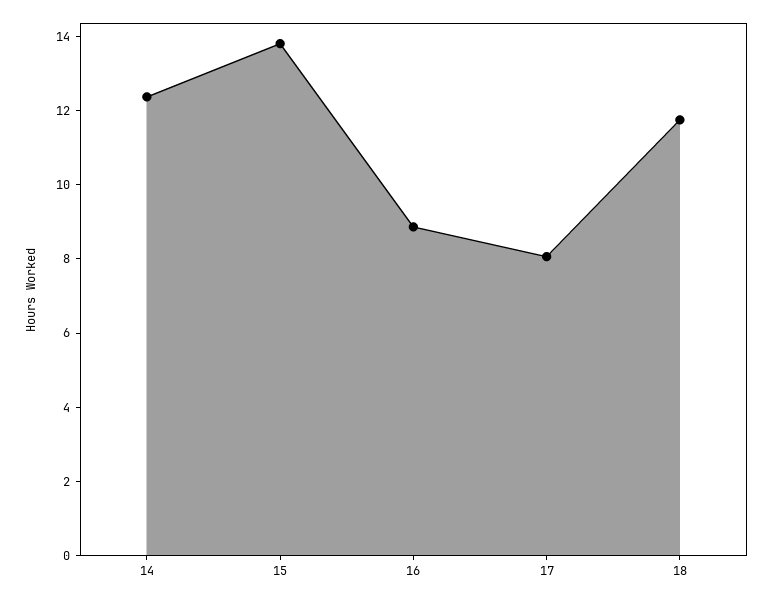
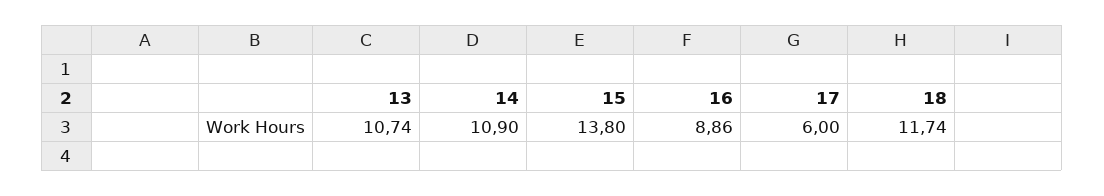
  {
-   "14": 12.5,
+   "14": 10.9,
    "15": 13.8,
    "16": 8.86,
-   "17": 8,
+   "17": 6,
-   "18": 11.74
+   "18": 11.74,
+   "13": 10.74
  }

